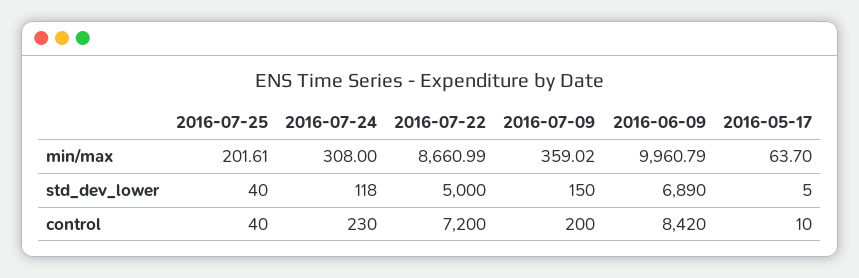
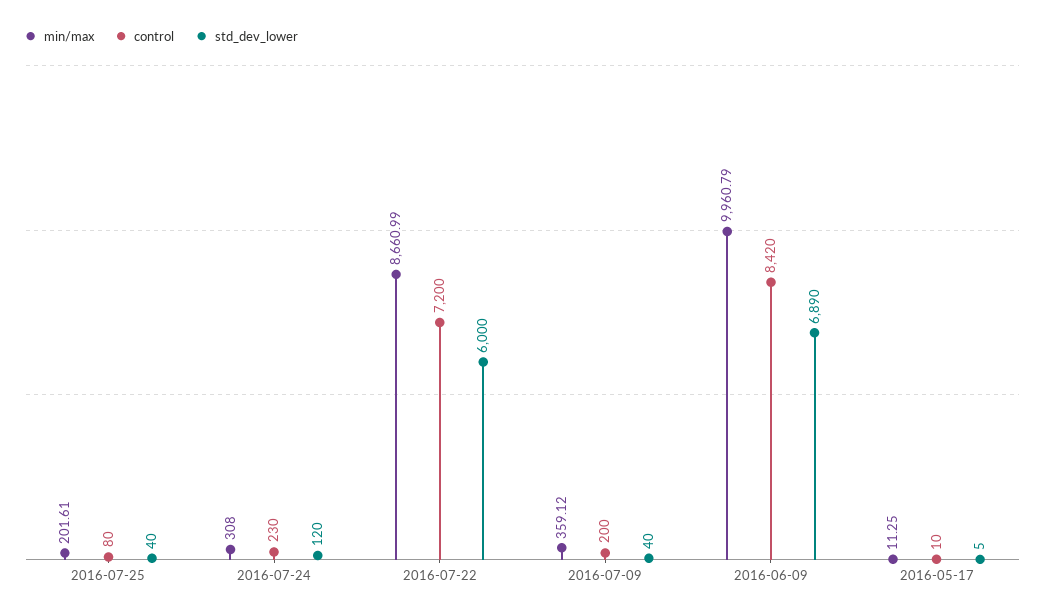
  {
    "min/max": {
      "2016-07-25": 201.61,
      "2016-07-24": 308,
      "2016-07-22": 8660.99,
-     "2016-07-09": 359.02,
+     "2016-07-09": 359.12,
      "2016-06-09": 9960.79,
-     "2016-05-17": 63.7
+     "2016-05-17": 11.25
    },
    "std_dev_lower": {
      "2016-07-25": 40,
-     "2016-07-24": 118,
+     "2016-07-24": 120,
-     "2016-07-22": 5000,
+     "2016-07-22": 6000,
-     "2016-07-09": 150,
+     "2016-07-09": 40,
      "2016-06-09": 6890,
      "2016-05-17": 5
    },
    "control": {
-     "2016-07-25": 40,
+     "2016-07-25": 80,
      "2016-07-24": 230,
      "2016-07-22": 7200,
      "2016-07-09": 200,
      "2016-06-09": 8420,
      "2016-05-17": 10
    }
  }

